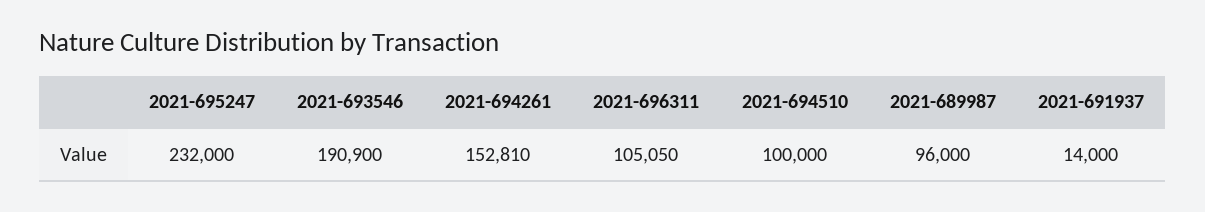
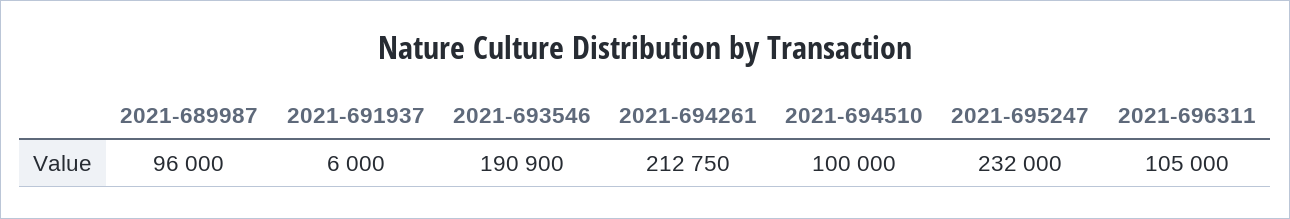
  {
    "2021-695247": 232000,
    "2021-693546": 190900,
-   "2021-694261": 152810,
+   "2021-694261": 212750,
-   "2021-696311": 105050,
+   "2021-696311": 105000,
    "2021-694510": 100000,
    "2021-689987": 96000,
-   "2021-691937": 14000
+   "2021-691937": 6000
  }

